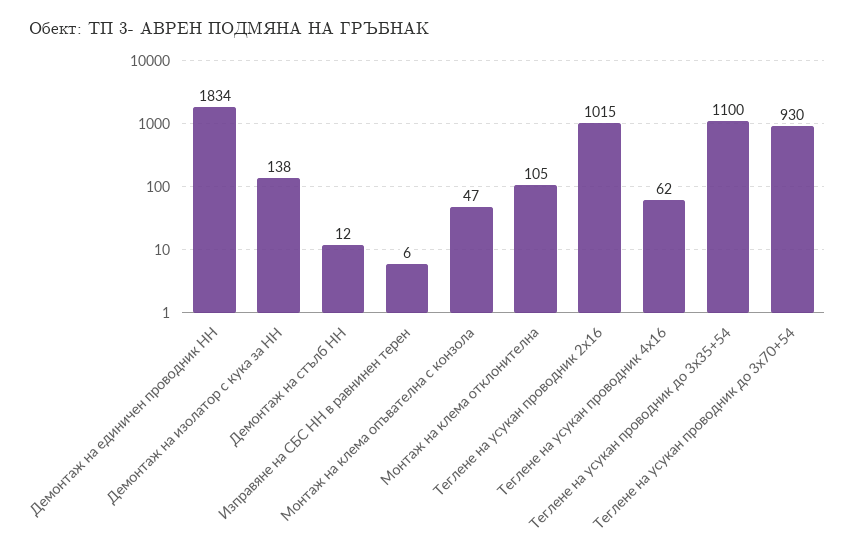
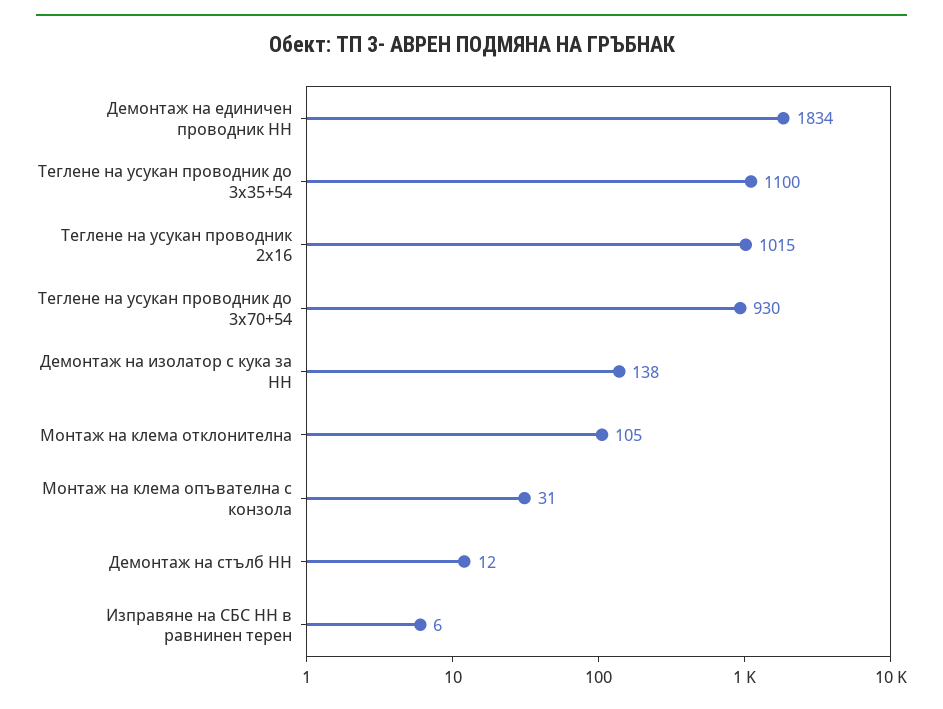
  {
    "Демонтаж на единичен проводник НН": 1834,
    "Демонтаж на изолатор с кука за НН": 138,
    "Демонтаж на стълб НН": 12,
    "Изправяне на СБС НН в равнинен терен": 6,
-   "Монтаж на клема опъвателна с конзола": 47,
+   "Монтаж на клема опъвателна с конзола": 31,
    "Монтаж на клема отклонителна": 105,
    "Теглене на усукан проводник 2х16": 1015,
-   "Теглене на усукан проводник 4х16": 62,
    "Теглене на усукан проводник до 3х35+54": 1100,
    "Теглене на усукан проводник до 3х70+54": 930
  }

